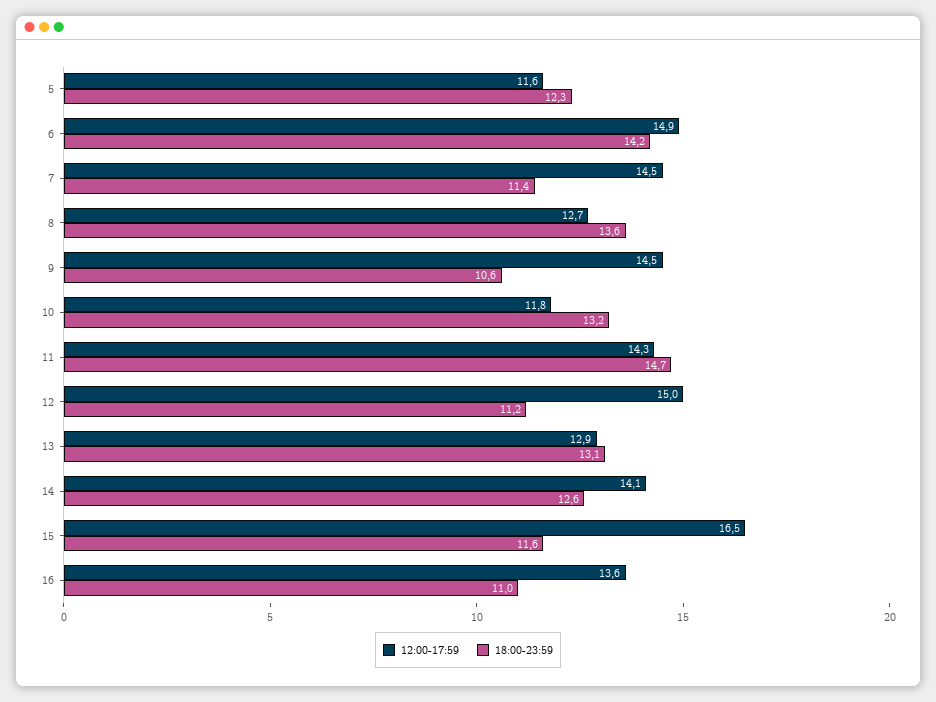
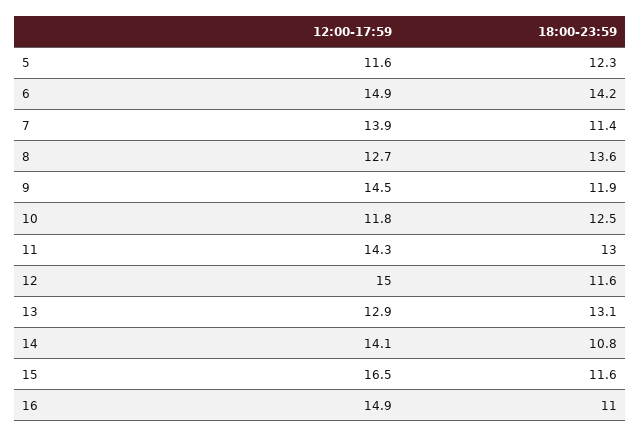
  {
    "12:00-17:59": {
      "5": 11.6,
      "6": 14.9,
-     "7": 14.5,
+     "7": 13.9,
      "8": 12.7,
      "9": 14.5,
      "10": 11.8,
      "11": 14.3,
      "12": 15,
      "13": 12.9,
      "14": 14.1,
      "15": 16.5,
-     "16": 13.6
+     "16": 14.9
    },
    "18:00-23:59": {
      "5": 12.3,
      "6": 14.2,
      "7": 11.4,
      "8": 13.6,
-     "9": 10.6,
+     "9": 11.9,
-     "10": 13.2,
+     "10": 12.5,
-     "11": 14.7,
+     "11": 13,
-     "12": 11.2,
+     "12": 11.6,
      "13": 13.1,
-     "14": 12.6,
+     "14": 10.8,
      "15": 11.6,
      "16": 11
    }
  }

